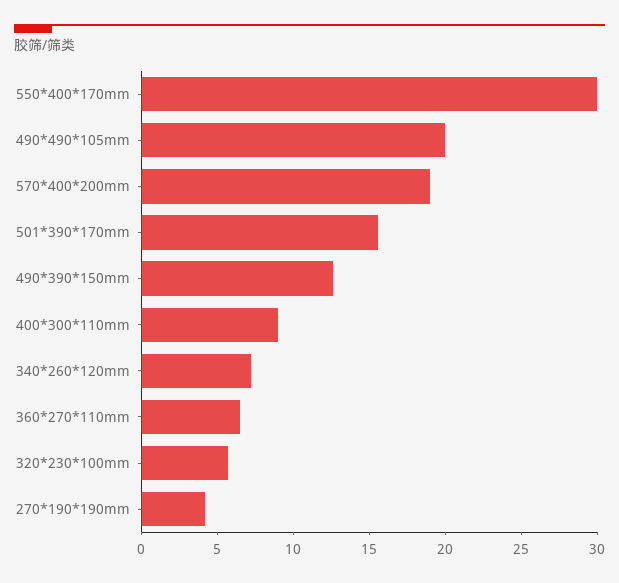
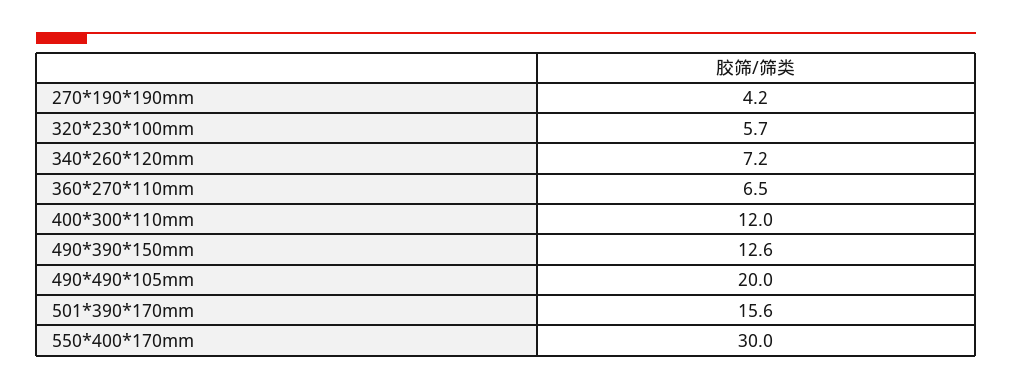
  {
    "550*400*170mm": 30,
    "490*490*105mm": 20,
-   "570*400*200mm": 19,
    "501*390*170mm": 15.6,
    "490*390*150mm": 12.6,
-   "400*300*110mm": 9,
+   "400*300*110mm": 12,
    "340*260*120mm": 7.2,
    "360*270*110mm": 6.5,
    "320*230*100mm": 5.7,
    "270*190*190mm": 4.2
  }

